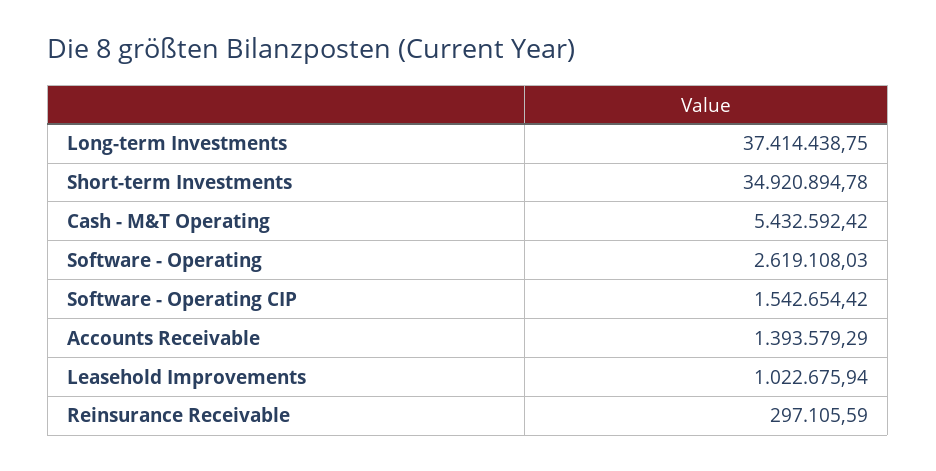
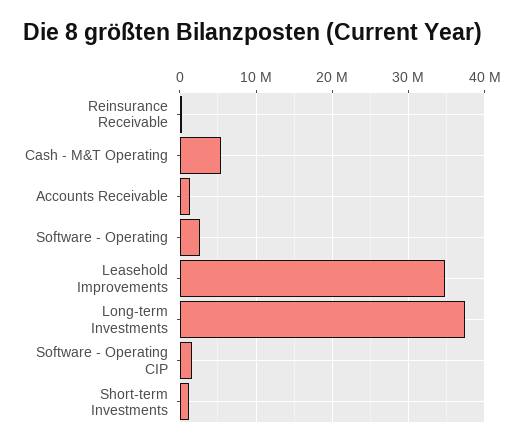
  {
    "Long-term Investments": 37414438.75,
-   "Short-term Investments": 34920894.78,
+   "Short-term Investments": 1000000,
    "Cash - M&T Operating": 5432592.42,
    "Software - Operating": 2619108.03,
    "Software - Operating CIP": 1542654.42,
    "Accounts Receivable": 1393579.29,
-   "Leasehold Improvements": 1022675.94,
+   "Leasehold Improvements": 35000000,
    "Reinsurance Receivable": 297105.59
  }

